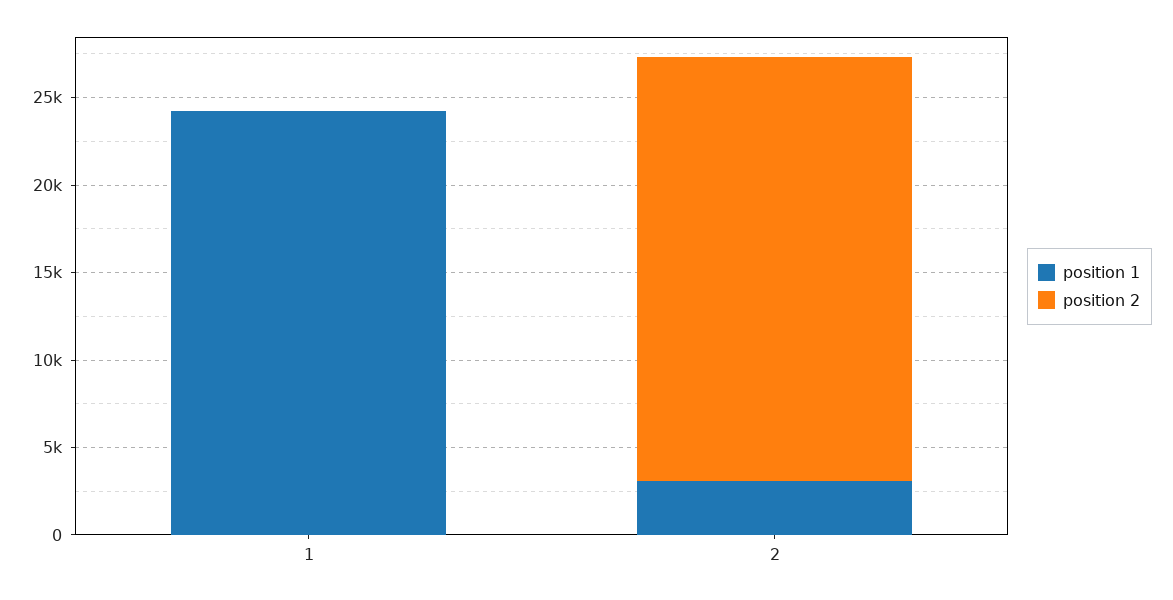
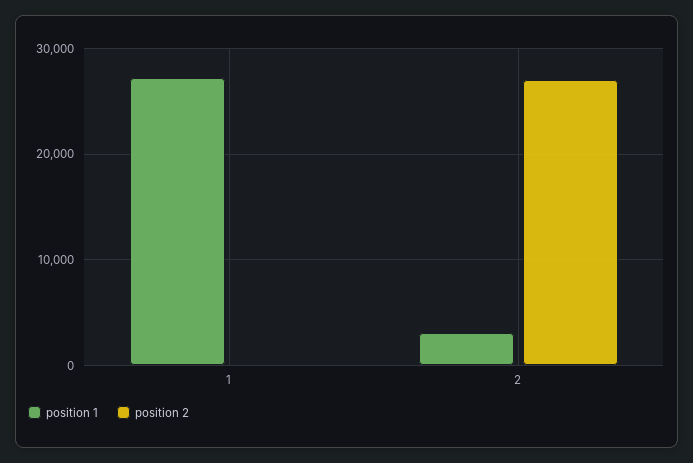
  {
    "position 1": {
-     "1": 24000,
+     "1": 27000,
      "2": 3000
    },
    "position 2": {
      "1": 0,
-     "2": 24000
+     "2": 27000
    }
  }

